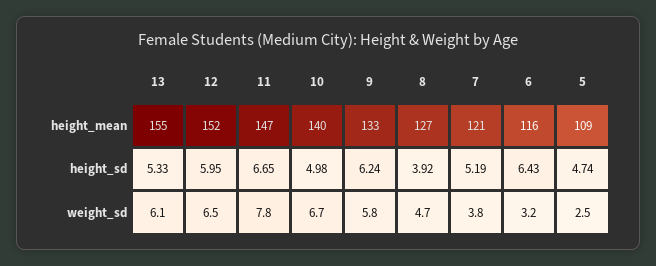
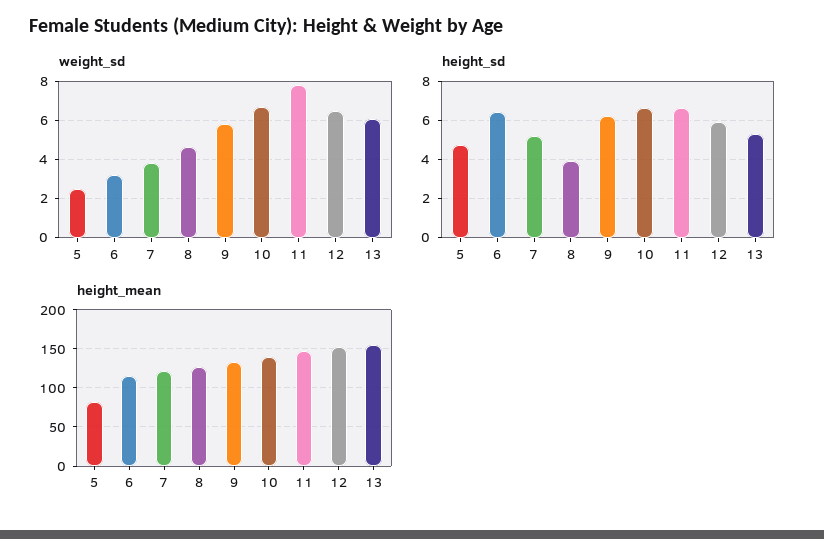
  {
    "height_mean": {
      "13": 155,
      "12": 152,
      "11": 147,
      "10": 140,
      "9": 133,
      "8": 127,
      "7": 121,
      "6": 116,
-     "5": 109
+     "5": 80
    },
    "height_sd": {
      "13": 5.33,
      "12": 5.95,
      "11": 6.65,
-     "10": 4.98,
+     "10": 6.5,
      "9": 6.24,
      "8": 3.92,
      "7": 5.19,
      "6": 6.43,
      "5": 4.74
    },
    "weight_sd": {
      "13": 6.1,
      "12": 6.5,
      "11": 7.8,
      "10": 6.7,
      "9": 5.8,
      "8": 4.7,
      "7": 3.8,
      "6": 3.2,
      "5": 2.5
    }
  }

